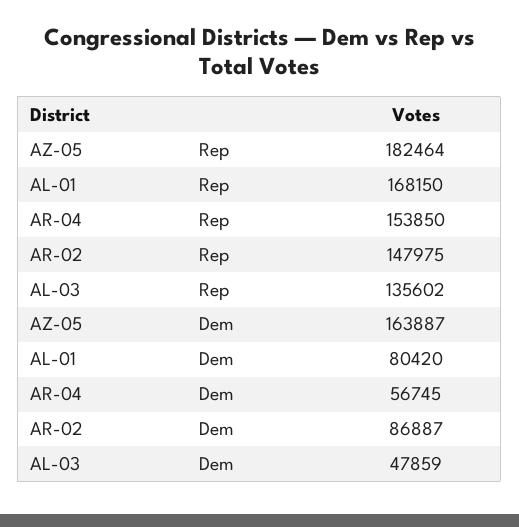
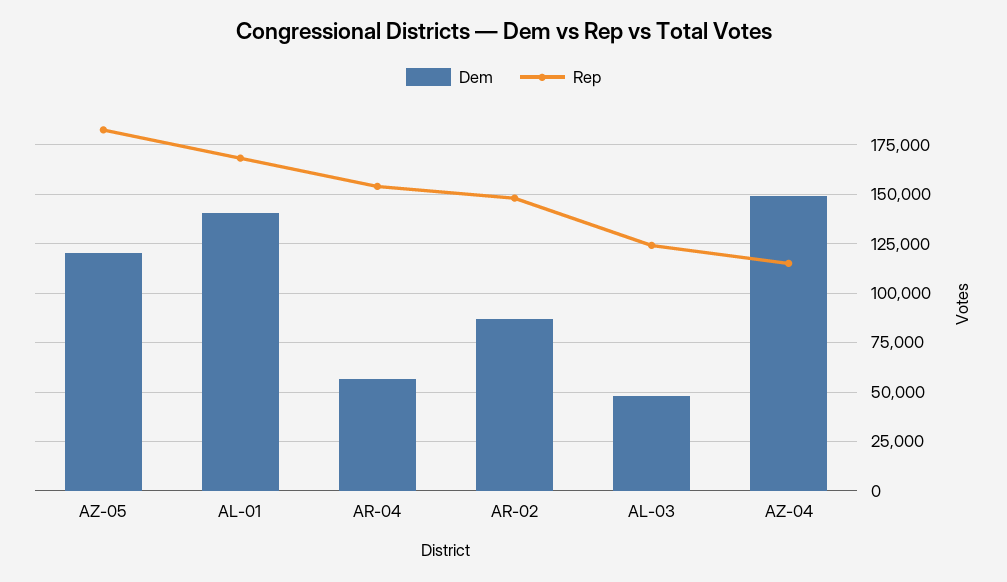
  {
    "Rep": {
      "AZ-05": 182464,
      "AL-01": 168150,
      "AR-04": 153850,
      "AR-02": 147975,
-     "AL-03": 135602
+     "AL-03": 125000,
+     "AZ-04": 115000
    },
    "Dem": {
-     "AZ-05": 163887,
+     "AZ-05": 120000,
-     "AL-01": 80420,
+     "AL-01": 140000,
      "AR-04": 56745,
      "AR-02": 86887,
-     "AL-03": 47859
+     "AL-03": 47859,
+     "AZ-04": 150000
    }
  }

